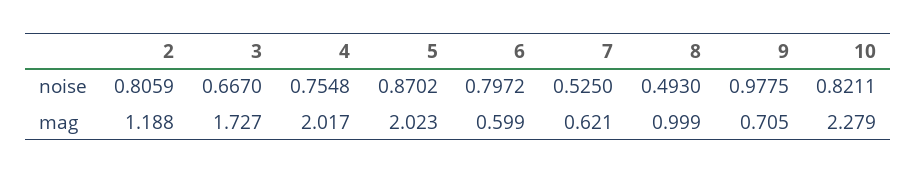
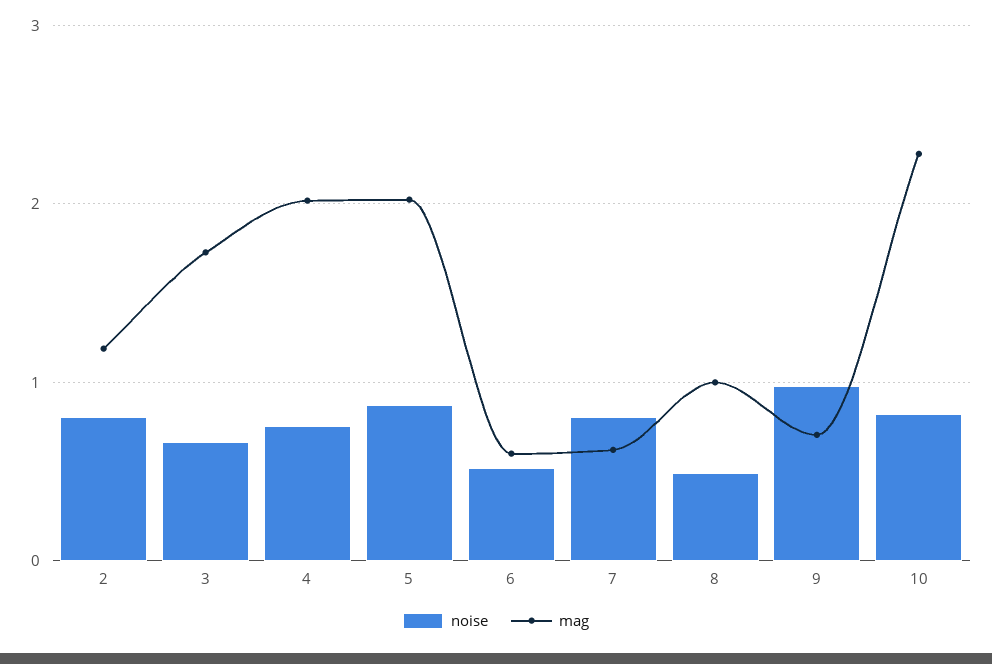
  {
    "noise": {
      "2": 0.8059,
      "3": 0.667,
      "4": 0.7548,
      "5": 0.8702,
-     "6": 0.7972,
+     "6": 0.5,
-     "7": 0.525,
+     "7": 0.8,
      "8": 0.493,
      "9": 0.9775,
      "10": 0.8211
    },
    "mag": {
      "2": 1.188,
      "3": 1.727,
      "4": 2.017,
      "5": 2.023,
      "6": 0.599,
      "7": 0.621,
      "8": 0.999,
      "9": 0.705,
      "10": 2.279
    }
  }

